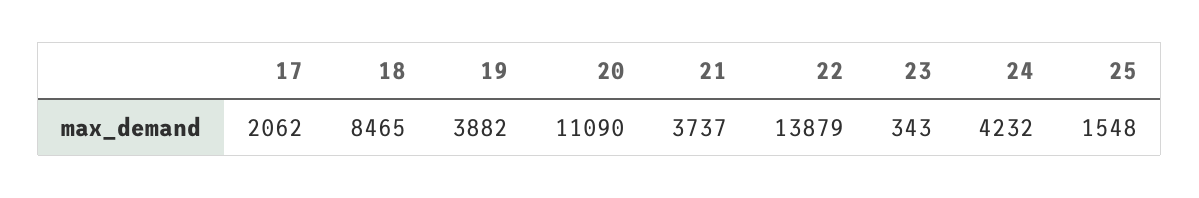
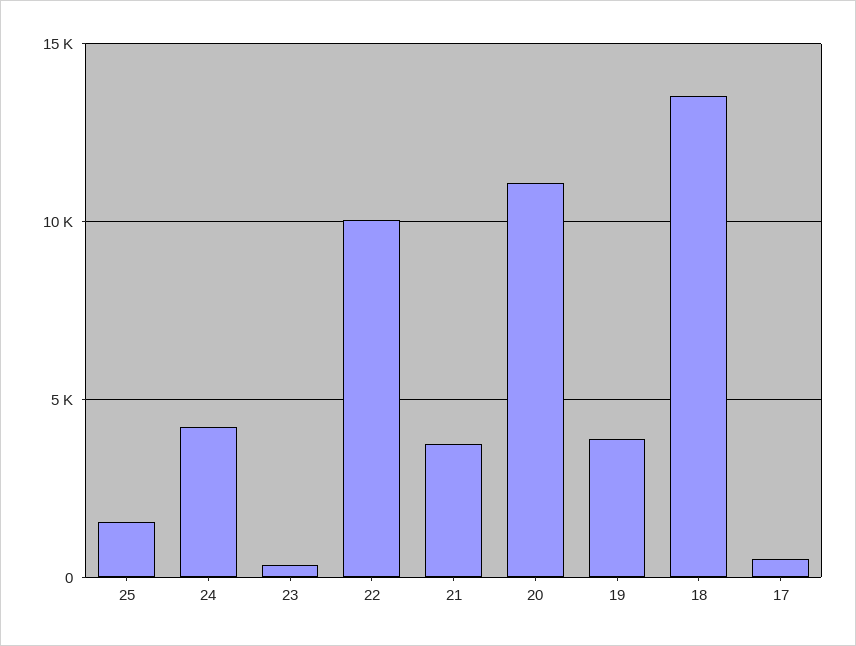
  {
-   "17": 2062,
+   "17": 500,
-   "18": 8465,
+   "18": 13500,
    "19": 3882,
    "20": 11090,
    "21": 3737,
-   "22": 13879,
+   "22": 10000,
    "23": 343,
    "24": 4232,
    "25": 1548
  }

